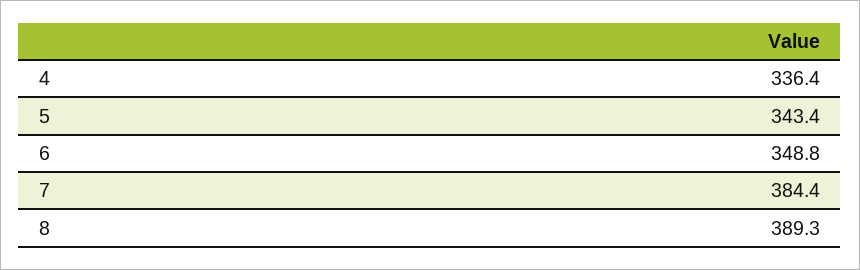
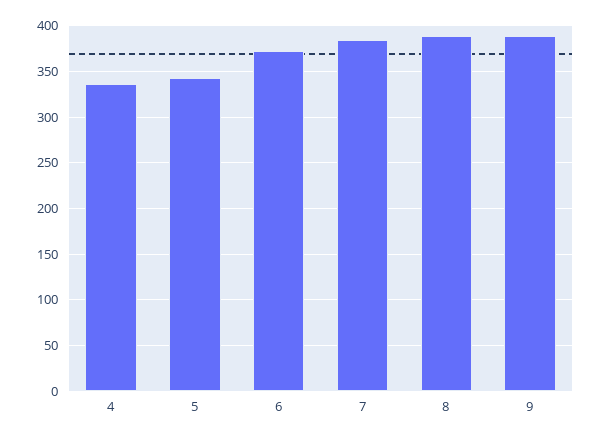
  {
    "4": 336.4,
    "5": 343.4,
-   "6": 348.8,
+   "6": 370,
    "7": 384.4,
-   "8": 389.3
+   "8": 389.3,
+   "9": 390
  }

